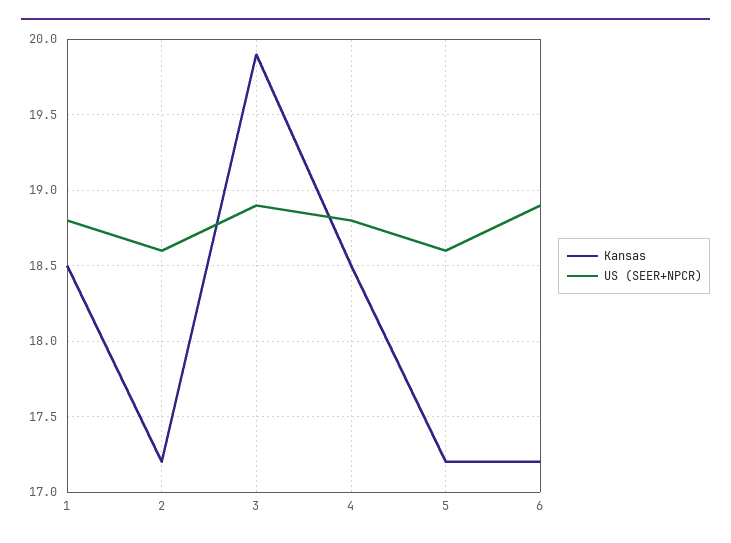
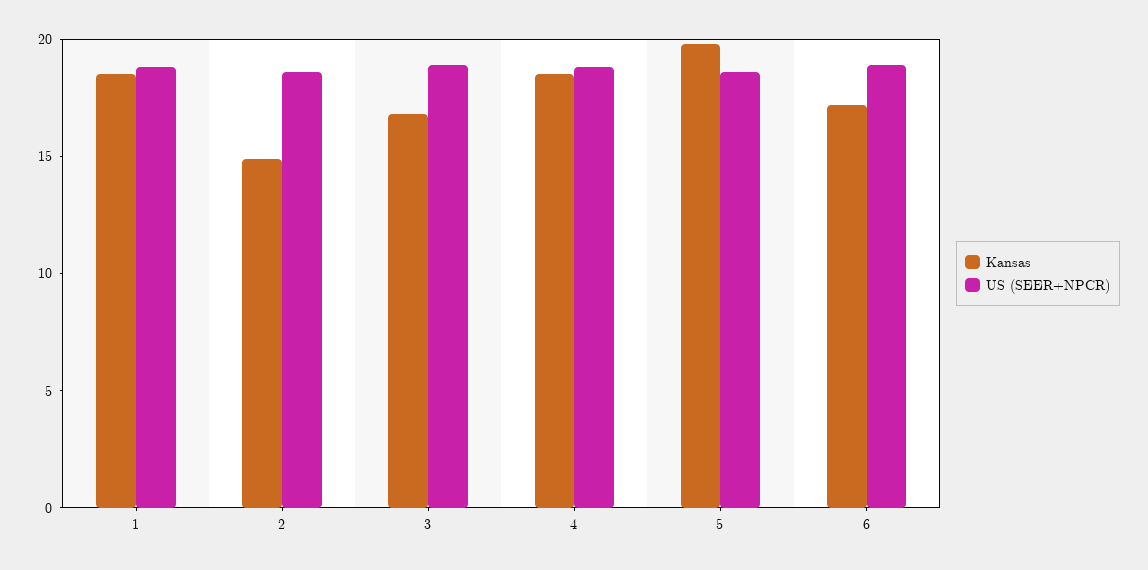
  {
    "Kansas": {
      "1": 18.5,
-     "2": 17.2,
+     "2": 15,
-     "3": 19.9,
+     "3": 17,
      "4": 18.5,
-     "5": 17.2,
+     "5": 20,
      "6": 17.2
    },
    "US (SEER+NPCR)": {
      "1": 18.8,
      "2": 18.6,
      "3": 18.9,
      "4": 18.8,
      "5": 18.6,
      "6": 18.9
    }
  }

